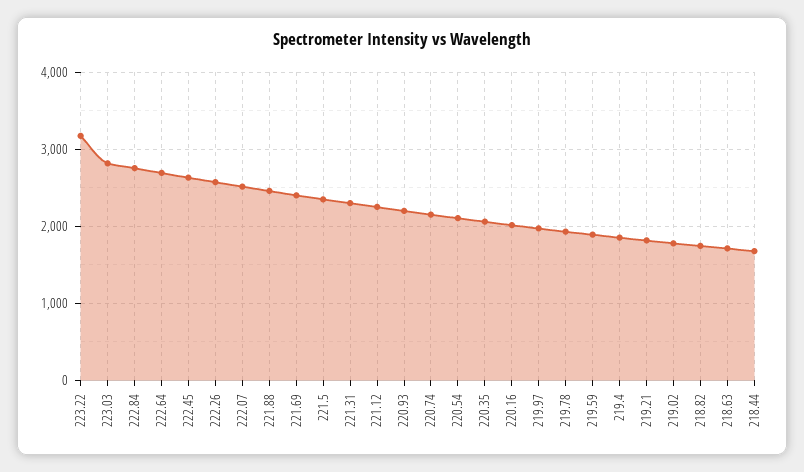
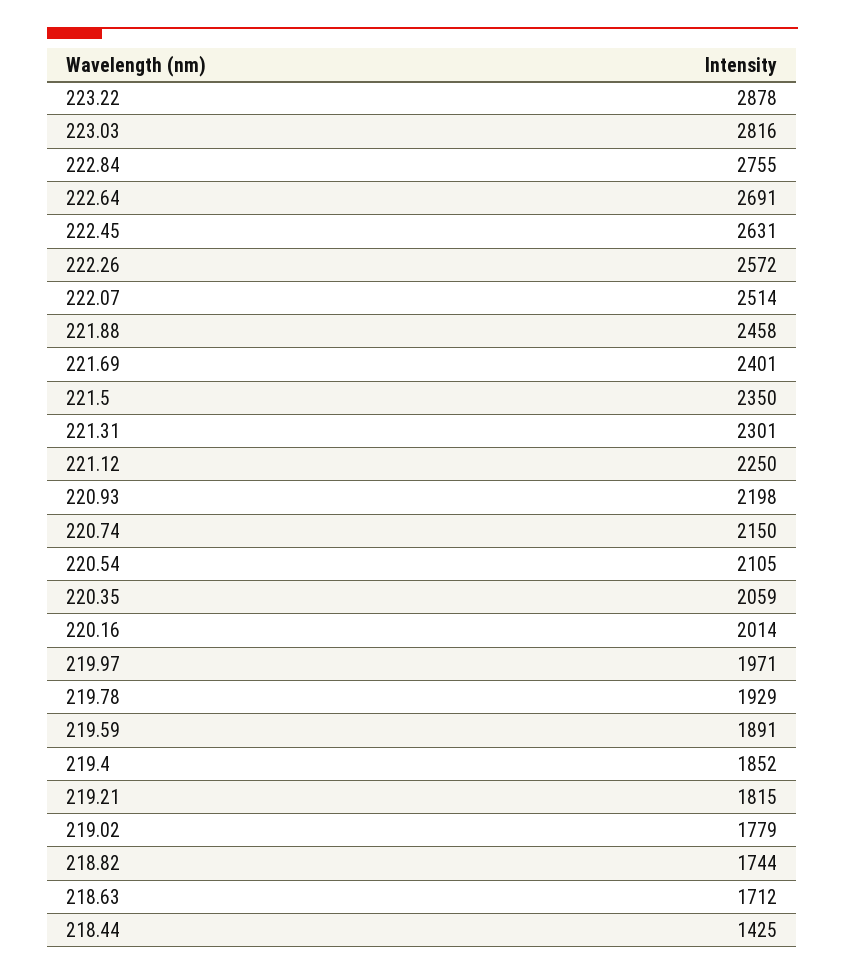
  {
-   "223.22": 3200,
+   "223.22": 2878,
    "223.03": 2816,
    "222.84": 2755,
    "222.64": 2691,
    "222.45": 2631,
    "222.26": 2572,
    "222.07": 2514,
    "221.88": 2458,
    "221.69": 2401,
    "221.5": 2350,
    "221.31": 2301,
    "221.12": 2250,
    "220.93": 2198,
    "220.74": 2150,
    "220.54": 2105,
    "220.35": 2059,
    "220.16": 2014,
    "219.97": 1971,
    "219.78": 1929,
    "219.59": 1891,
    "219.4": 1852,
    "219.21": 1815,
    "219.02": 1779,
    "218.82": 1744,
    "218.63": 1712,
-   "218.44": 1700
+   "218.44": 1425
  }

